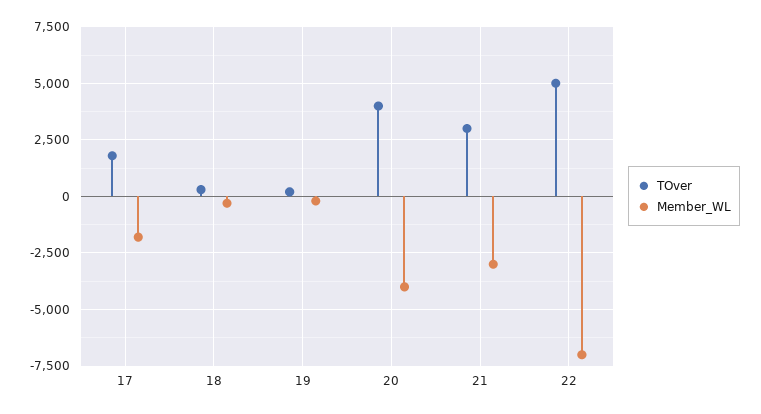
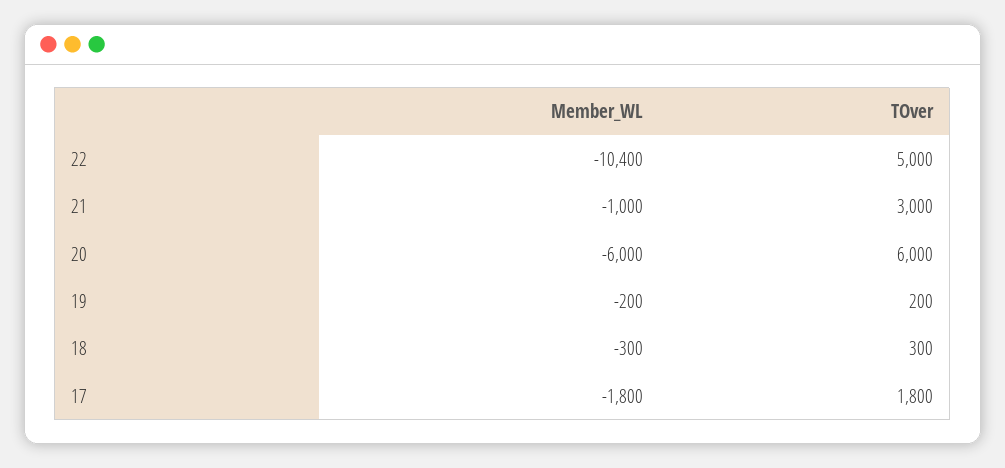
  {
    "TOver": {
      "17": 1800,
      "18": 300,
      "19": 200,
-     "20": 4000,
+     "20": 6000,
      "21": 3000,
      "22": 5000
    },
    "Member_WL": {
      "17": -1800,
      "18": -300,
      "19": -200,
-     "20": -4000,
+     "20": -6000,
-     "21": -3000,
+     "21": -1000,
-     "22": -7000
+     "22": -10400
    }
  }

